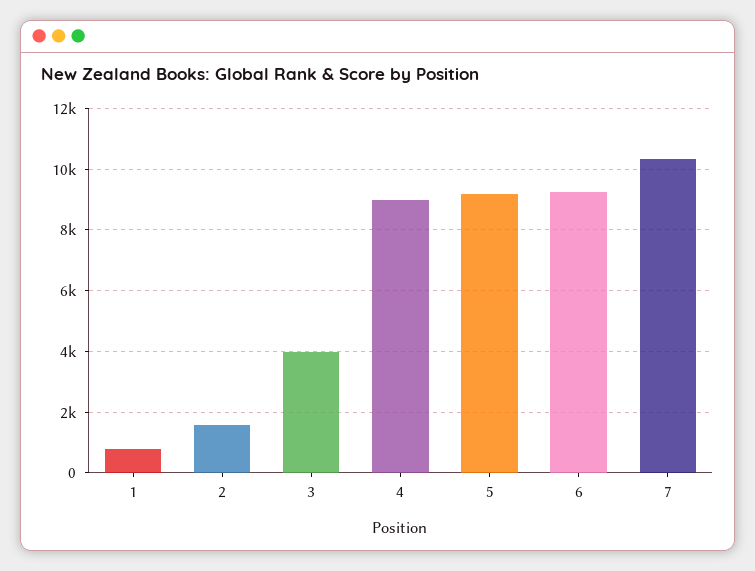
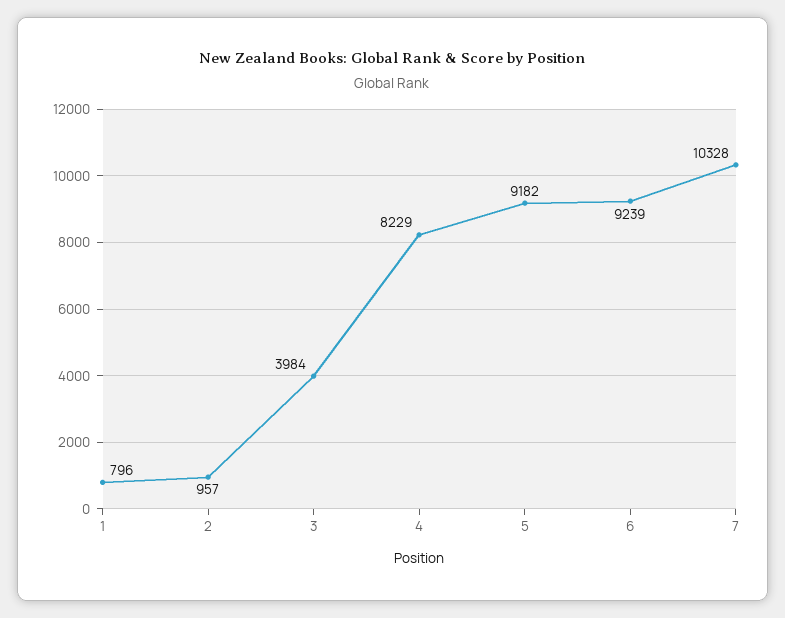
  {
    "1": 796,
-   "2": 1600,
+   "2": 957,
    "3": 3984,
-   "4": 9000,
+   "4": 8229,
    "5": 9182,
    "6": 9239,
    "7": 10328
  }

